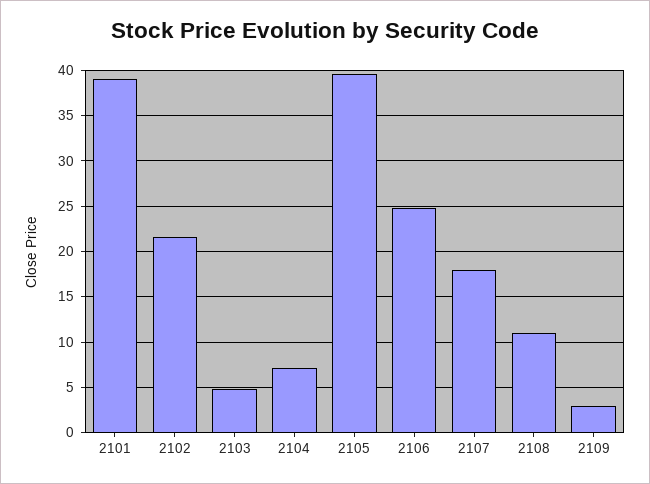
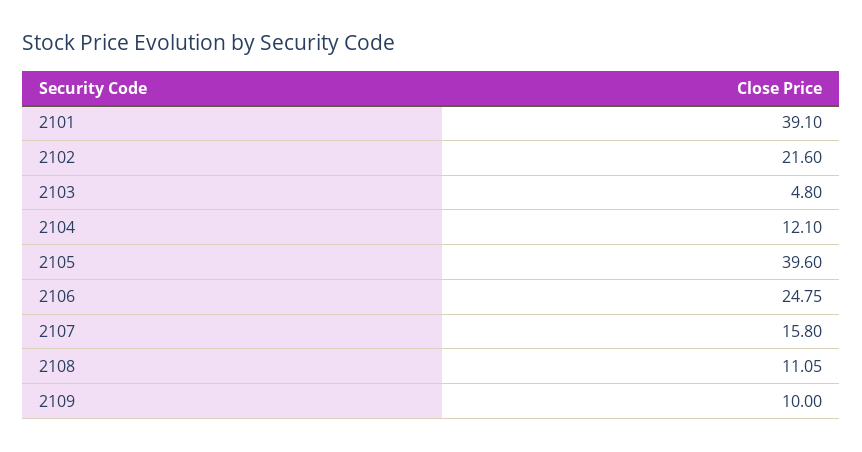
  {
    "2101": 39.1,
    "2102": 21.6,
    "2103": 4.8,
-   "2104": 7,
+   "2104": 12.1,
    "2105": 39.6,
    "2106": 24.75,
-   "2107": 18,
+   "2107": 15.8,
    "2108": 11.05,
-   "2109": 3
+   "2109": 10
  }

